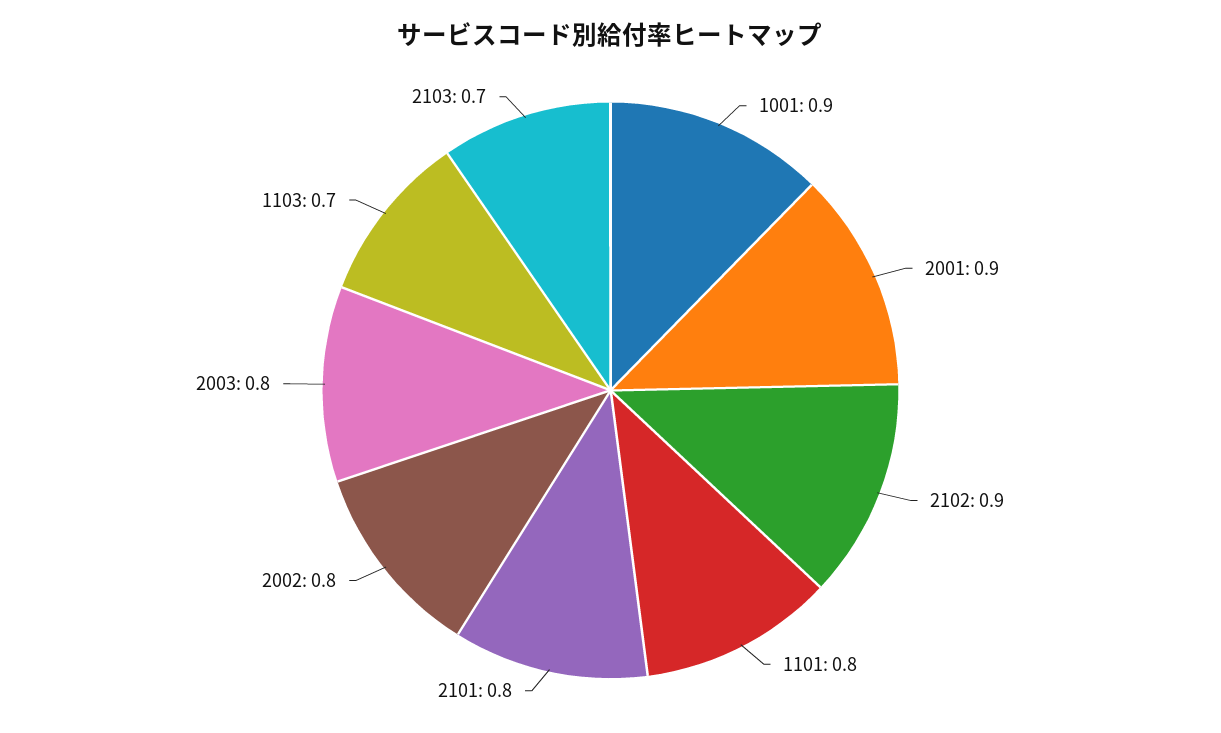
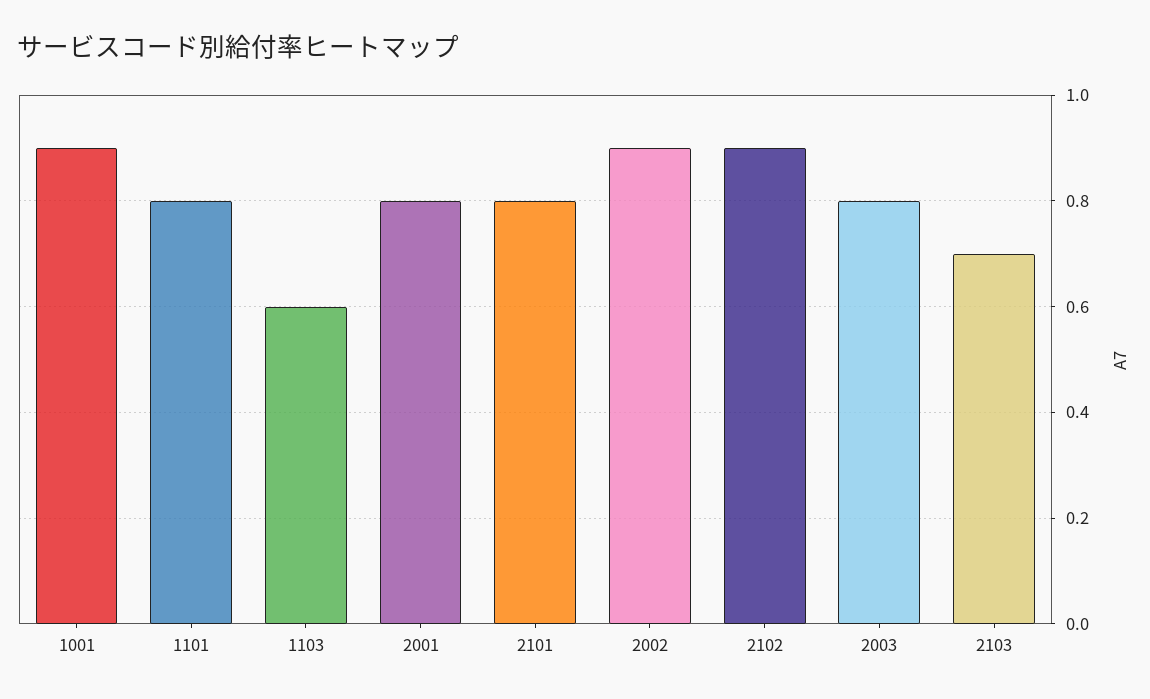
  {
    "1001": 0.9,
-   "2001": 0.9,
+   "2001": 0.8,
    "2102": 0.9,
    "1101": 0.8,
    "2101": 0.8,
-   "2002": 0.8,
+   "2002": 0.9,
    "2003": 0.8,
-   "1103": 0.7,
+   "1103": 0.6,
    "2103": 0.7
  }

